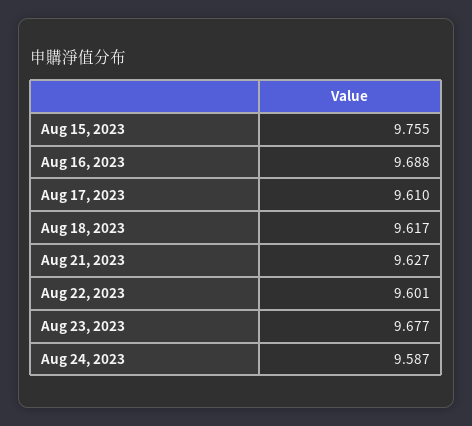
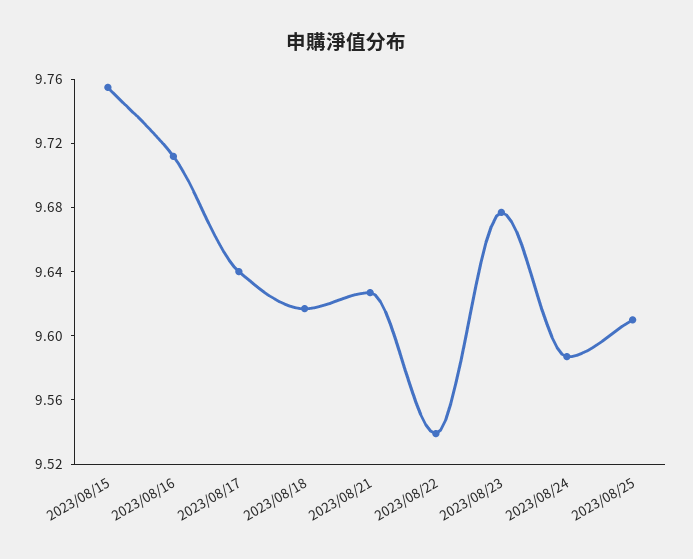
  {
    "Aug 15, 2023": 9.755,
-   "Aug 16, 2023": 9.688,
+   "Aug 16, 2023": 9.71,
-   "Aug 17, 2023": 9.61,
+   "Aug 17, 2023": 9.64,
    "Aug 18, 2023": 9.617,
    "Aug 21, 2023": 9.627,
-   "Aug 22, 2023": 9.601,
+   "Aug 22, 2023": 9.54,
    "Aug 23, 2023": 9.677,
-   "Aug 24, 2023": 9.587
+   "Aug 24, 2023": 9.587,
+   "2023/08/25": 9.61
  }

